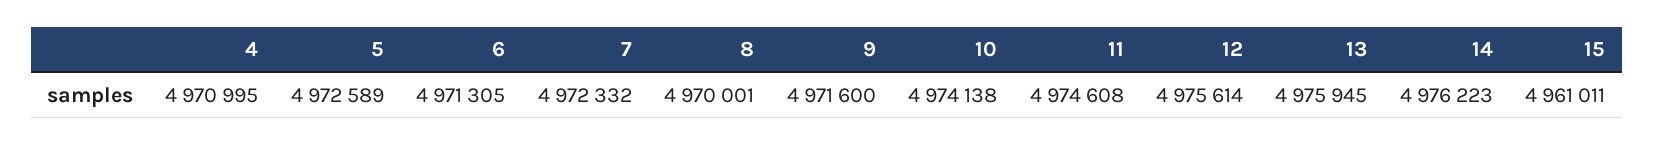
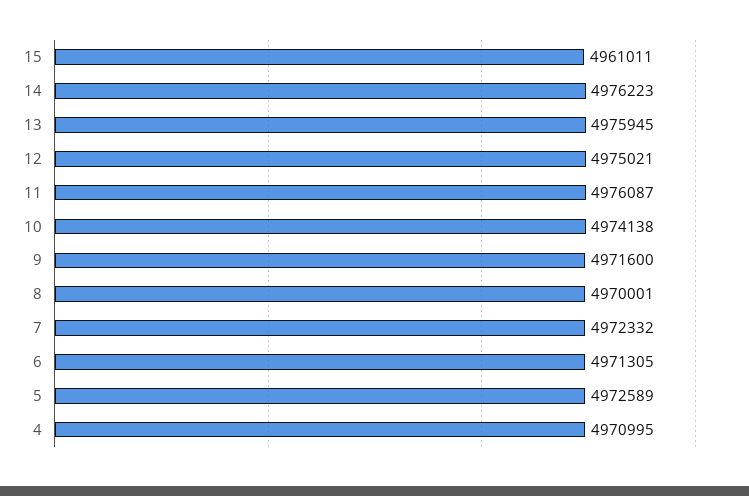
  {
    "4": 4970995,
    "5": 4972589,
    "6": 4971305,
    "7": 4972332,
    "8": 4970001,
    "9": 4971600,
    "10": 4974138,
-   "11": 4974608,
+   "11": 4976087,
-   "12": 4975614,
+   "12": 4975021,
    "13": 4975945,
    "14": 4976223,
    "15": 4961011
  }

